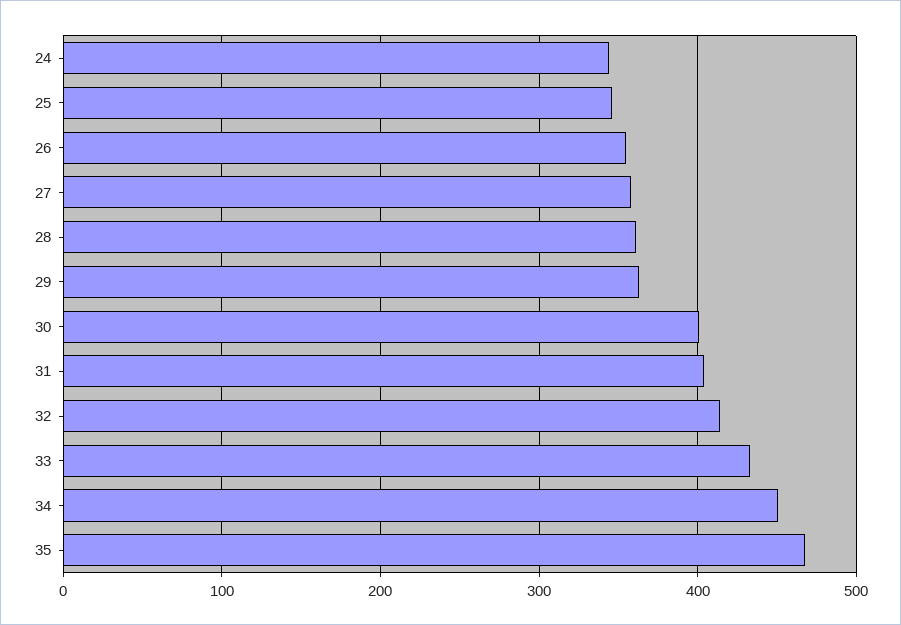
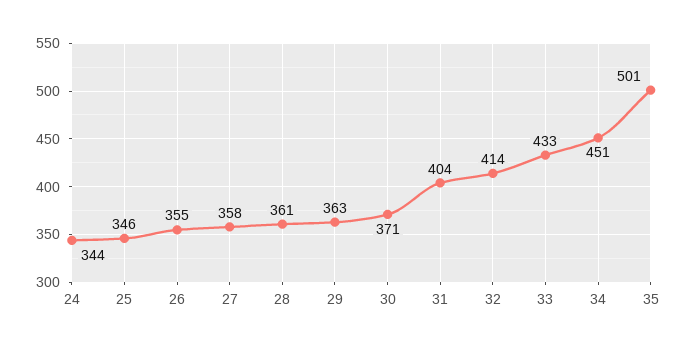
  {
    "24": 344,
    "25": 346,
    "26": 355,
    "27": 358,
    "28": 361,
    "29": 363,
-   "30": 400,
+   "30": 371,
    "31": 404,
    "32": 414,
    "33": 433,
    "34": 451,
-   "35": 470
+   "35": 501
  }

